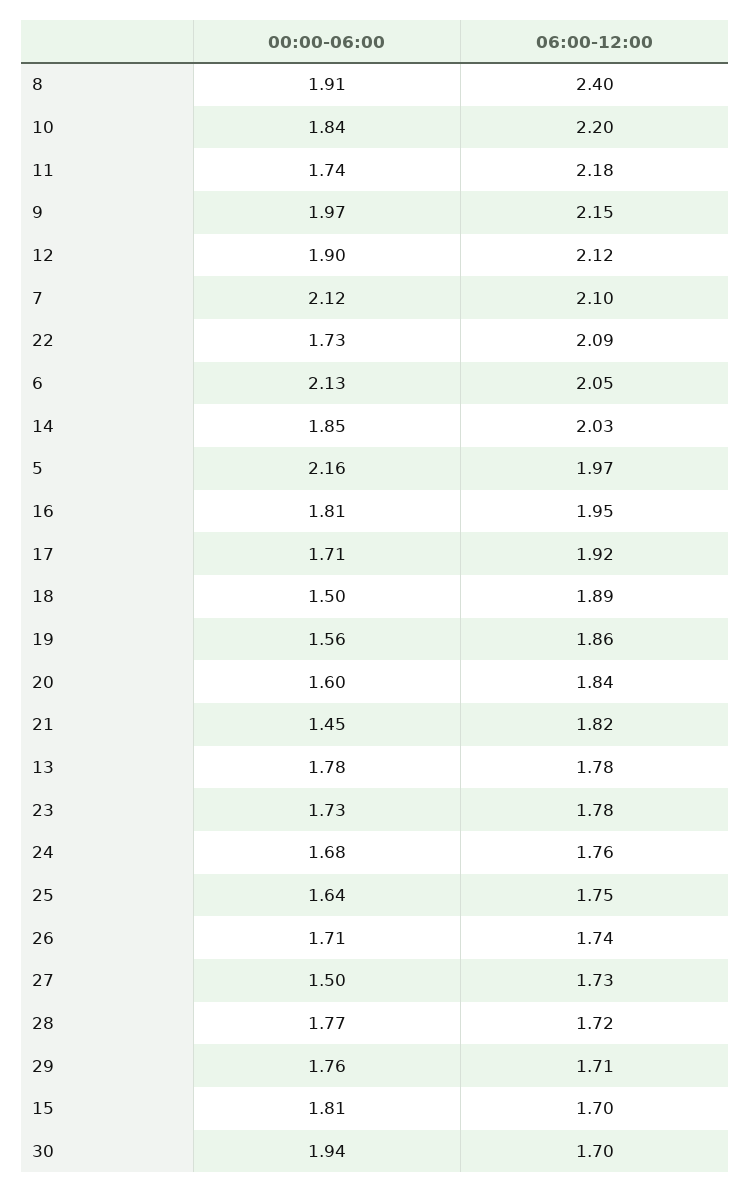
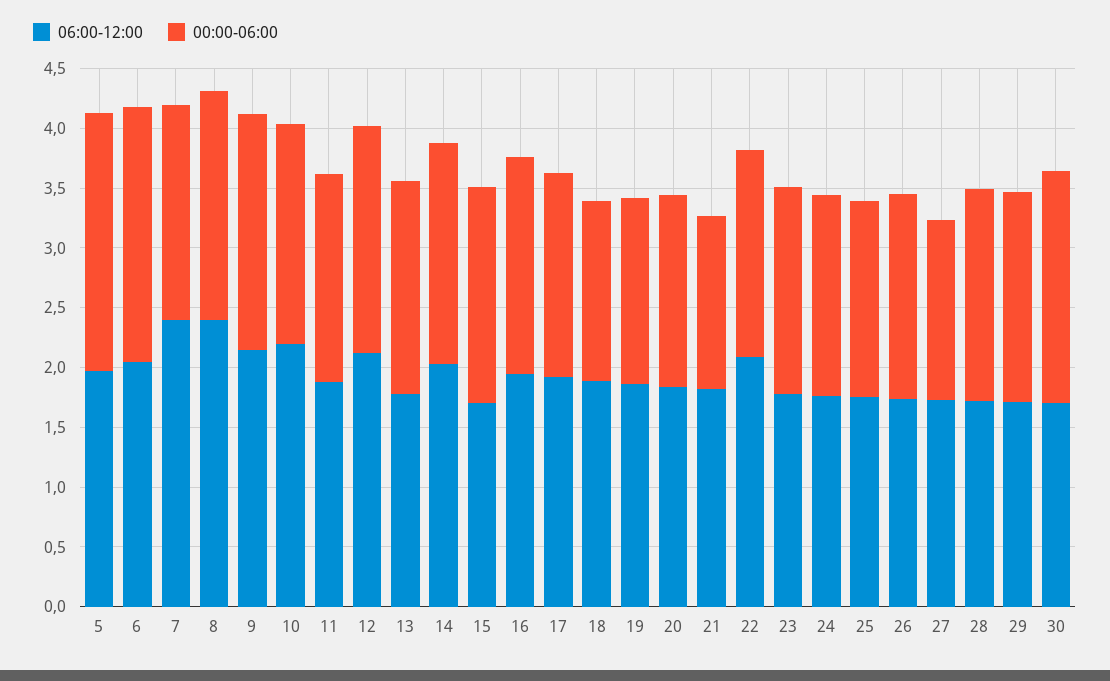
  {
    "00:00-06:00": {
      "8": 1.91,
      "10": 1.84,
      "11": 1.74,
      "9": 1.97,
      "12": 1.9,
-     "7": 2.12,
+     "7": 1.8,
      "22": 1.73,
      "6": 2.13,
      "14": 1.85,
      "5": 2.16,
      "16": 1.81,
      "17": 1.71,
      "18": 1.5,
      "19": 1.56,
      "20": 1.6,
      "21": 1.45,
      "13": 1.78,
      "23": 1.73,
      "24": 1.68,
      "25": 1.64,
      "26": 1.71,
      "27": 1.5,
      "28": 1.77,
      "29": 1.76,
      "15": 1.81,
      "30": 1.94
    },
    "06:00-12:00": {
      "8": 2.4,
      "10": 2.2,
-     "11": 2.18,
+     "11": 1.9,
      "9": 2.15,
      "12": 2.12,
-     "7": 2.1,
+     "7": 2.4,
      "22": 2.09,
      "6": 2.05,
      "14": 2.03,
      "5": 1.97,
      "16": 1.95,
      "17": 1.92,
      "18": 1.89,
      "19": 1.86,
      "20": 1.84,
      "21": 1.82,
      "13": 1.78,
      "23": 1.78,
      "24": 1.76,
      "25": 1.75,
      "26": 1.74,
      "27": 1.73,
      "28": 1.72,
      "29": 1.71,
      "15": 1.7,
      "30": 1.7
    }
  }

